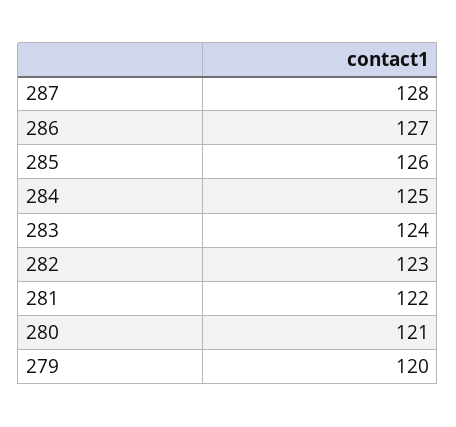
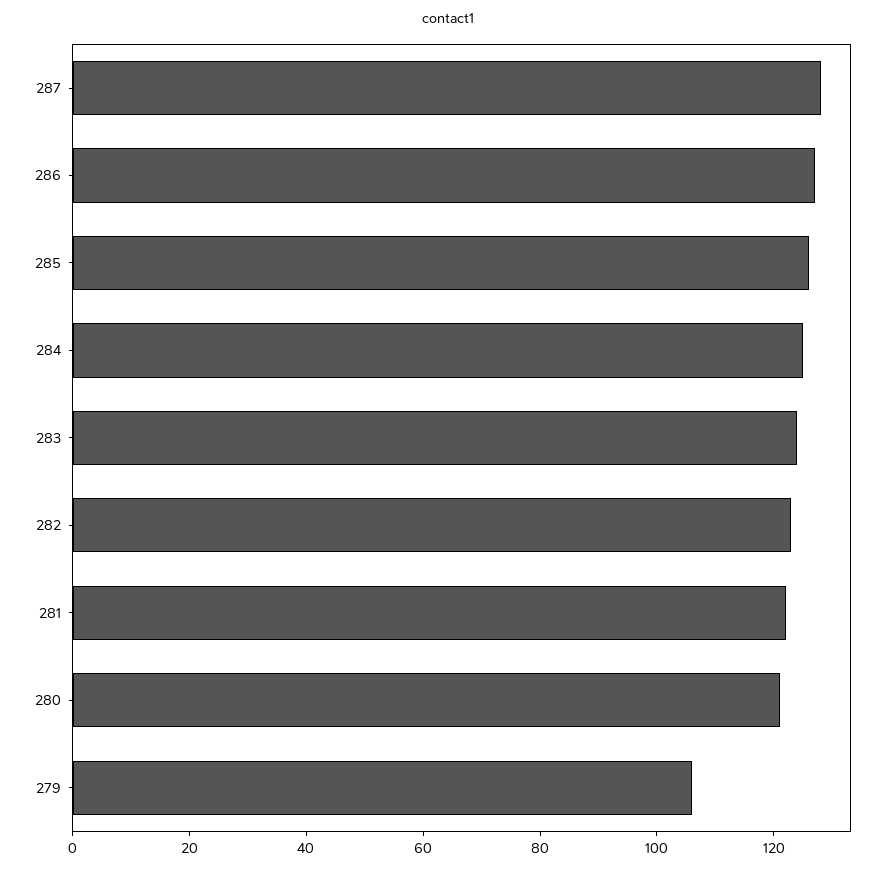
  {
    "287": 128,
    "286": 127,
    "285": 126,
    "284": 125,
    "283": 124,
    "282": 123,
    "281": 122,
    "280": 121,
-   "279": 120
+   "279": 105
  }

